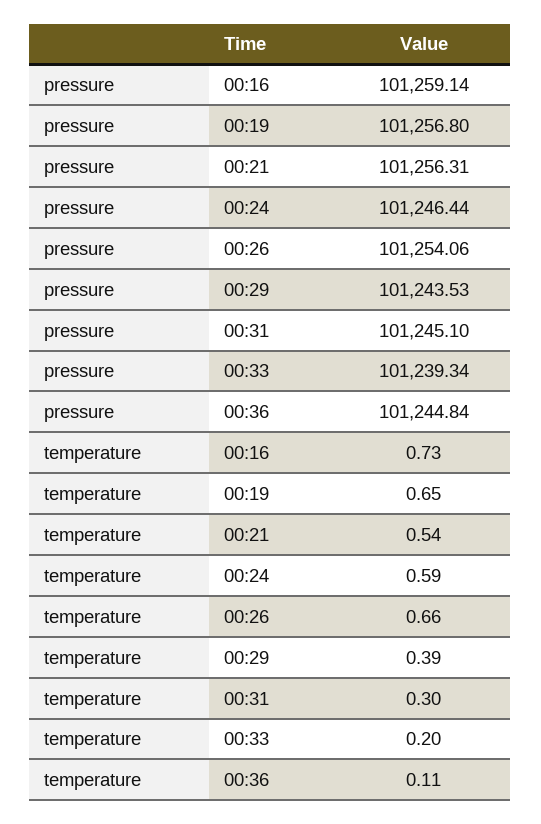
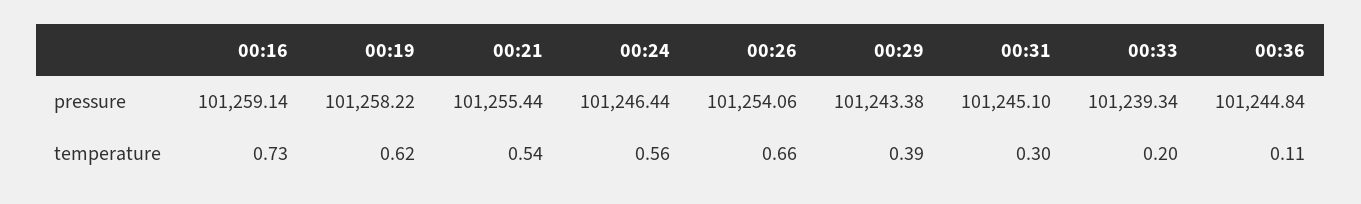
  {
    "pressure": {
      "00:16": 101259.14,
-     "00:19": 101256.8,
+     "00:19": 101258.22,
-     "00:21": 101256.31,
+     "00:21": 101255.44,
      "00:24": 101246.44,
      "00:26": 101254.06,
-     "00:29": 101243.53,
+     "00:29": 101243.38,
      "00:31": 101245.1,
      "00:33": 101239.34,
      "00:36": 101244.84
    },
    "temperature": {
      "00:16": 0.73,
-     "00:19": 0.65,
+     "00:19": 0.62,
      "00:21": 0.54,
-     "00:24": 0.59,
+     "00:24": 0.56,
      "00:26": 0.66,
      "00:29": 0.39,
      "00:31": 0.3,
      "00:33": 0.2,
      "00:36": 0.11
    }
  }

